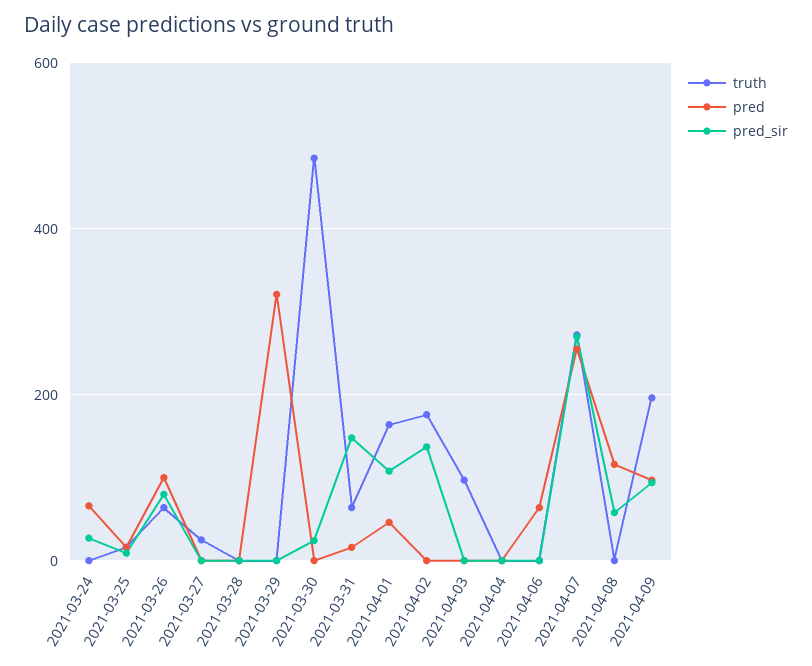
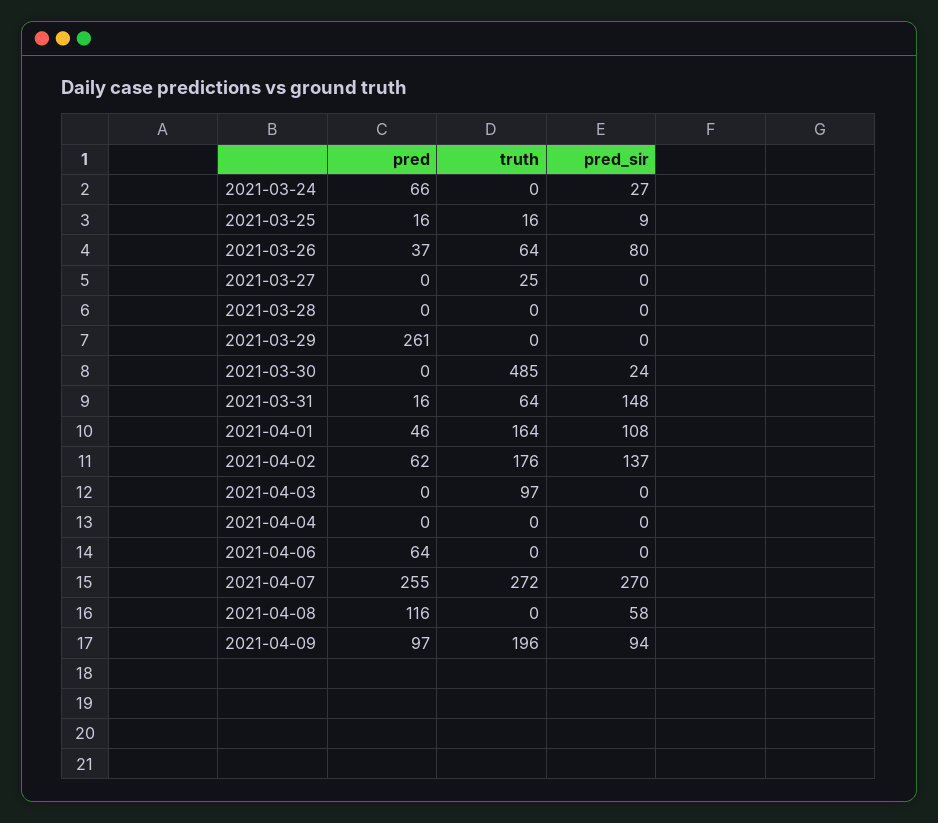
  {
    "truth": {
      "2021-03-24": 0,
      "2021-03-25": 16,
      "2021-03-26": 64,
      "2021-03-27": 25,
      "2021-03-28": 0,
      "2021-03-29": 0,
      "2021-03-30": 485,
      "2021-03-31": 64,
      "2021-04-01": 164,
      "2021-04-02": 176,
      "2021-04-03": 97,
      "2021-04-04": 0,
      "2021-04-06": 0,
      "2021-04-07": 272,
      "2021-04-08": 0,
      "2021-04-09": 196
    },
    "pred": {
      "2021-03-24": 66,
      "2021-03-25": 16,
-     "2021-03-26": 100,
+     "2021-03-26": 37,
      "2021-03-27": 0,
      "2021-03-28": 0,
-     "2021-03-29": 320,
+     "2021-03-29": 261,
      "2021-03-30": 0,
      "2021-03-31": 16,
      "2021-04-01": 46,
-     "2021-04-02": 0,
+     "2021-04-02": 62,
      "2021-04-03": 0,
      "2021-04-04": 0,
      "2021-04-06": 64,
      "2021-04-07": 255,
      "2021-04-08": 116,
      "2021-04-09": 97
    },
    "pred_sir": {
      "2021-03-24": 27,
      "2021-03-25": 9,
      "2021-03-26": 80,
      "2021-03-27": 0,
      "2021-03-28": 0,
      "2021-03-29": 0,
      "2021-03-30": 24,
      "2021-03-31": 148,
      "2021-04-01": 108,
      "2021-04-02": 137,
      "2021-04-03": 0,
      "2021-04-04": 0,
      "2021-04-06": 0,
      "2021-04-07": 270,
      "2021-04-08": 58,
      "2021-04-09": 94
    }
  }

